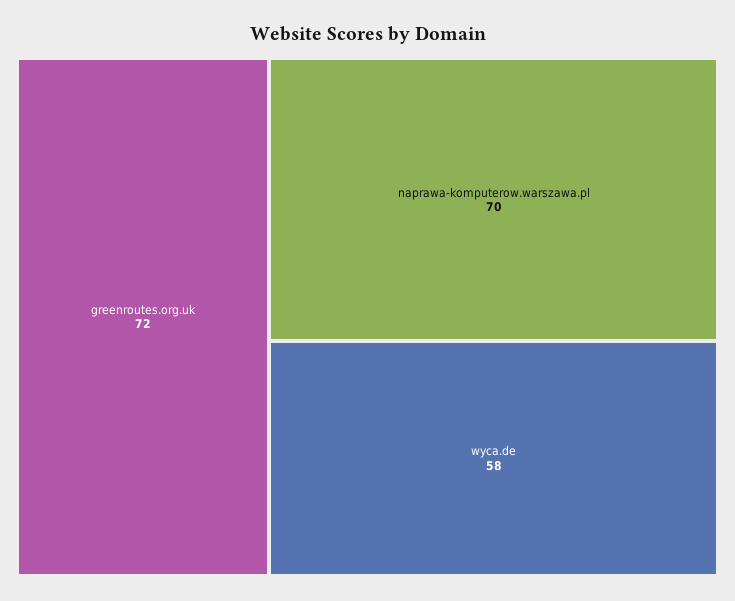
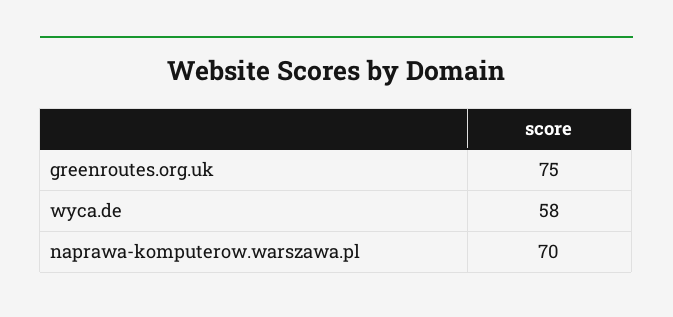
  {
-   "greenroutes.org.uk": 72,
+   "greenroutes.org.uk": 75,
    "naprawa-komputerow.warszawa.pl": 70,
    "wyca.de": 58
  }

